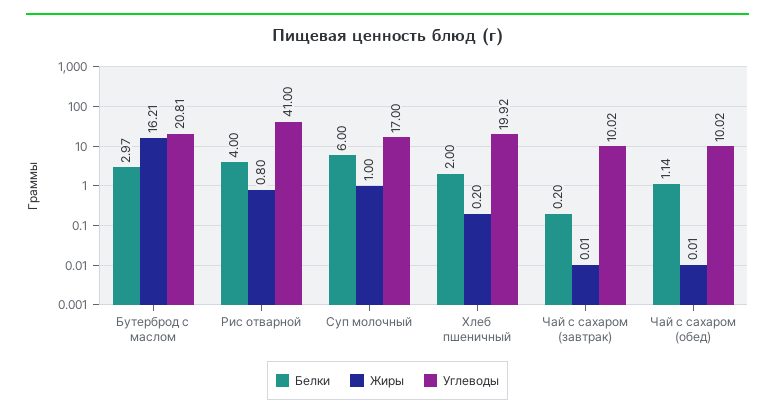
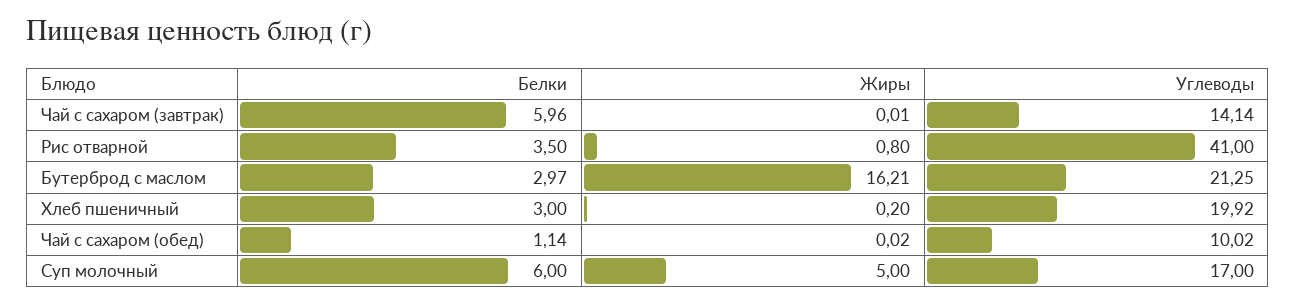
  {
    "Белки": {
      "Бутерброд с маслом": 2.97,
-     "Рис отварной": 4,
+     "Рис отварной": 3.5,
      "Суп молочный": 6,
-     "Хлеб пшеничный": 2,
+     "Хлеб пшеничный": 3,
-     "Чай с сахаром (завтрак)": 0.2,
+     "Чай с сахаром (завтрак)": 5.96,
      "Чай с сахаром (обед)": 1.14
    },
    "Жиры": {
      "Бутерброд с маслом": 16.21,
      "Рис отварной": 0.8,
-     "Суп молочный": 1,
+     "Суп молочный": 5,
      "Хлеб пшеничный": 0.2,
      "Чай с сахаром (завтрак)": 0.01,
-     "Чай с сахаром (обед)": 0.01
+     "Чай с сахаром (обед)": 0.02
    },
    "Углеводы": {
-     "Бутерброд с маслом": 20.81,
+     "Бутерброд с маслом": 21.25,
      "Рис отварной": 41,
      "Суп молочный": 17,
      "Хлеб пшеничный": 19.92,
-     "Чай с сахаром (завтрак)": 10.02,
+     "Чай с сахаром (завтрак)": 14.14,
      "Чай с сахаром (обед)": 10.02
    }
  }

